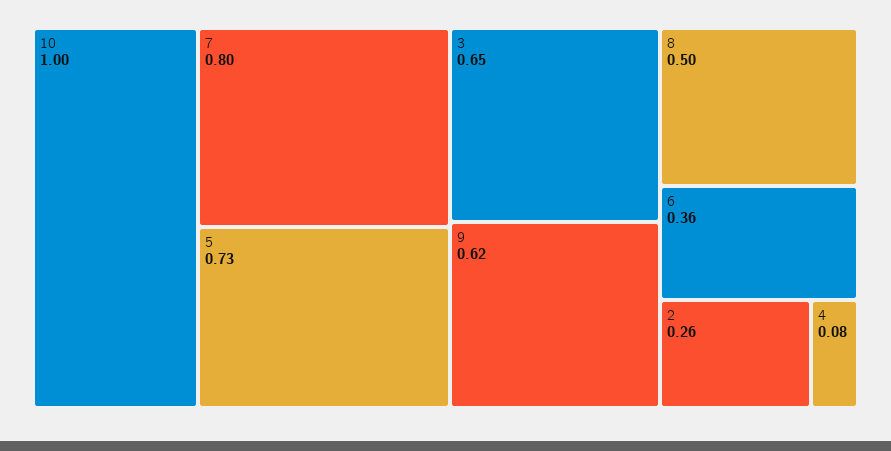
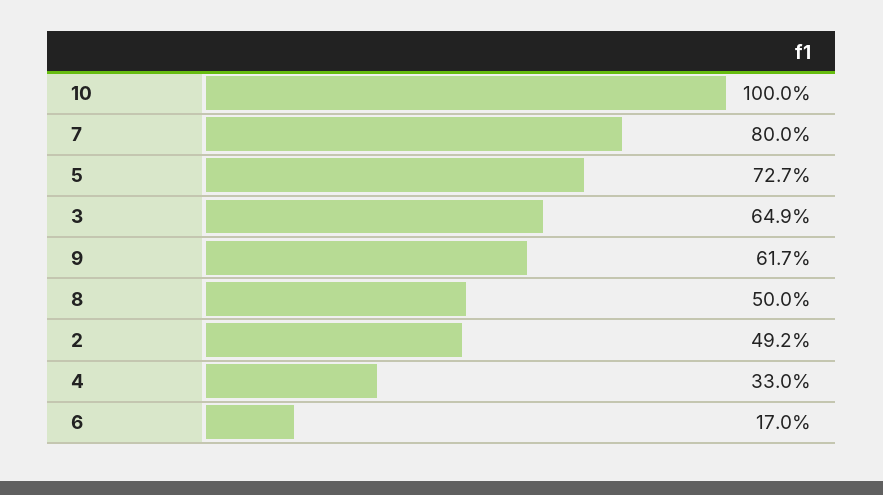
  {
    "10": 1,
    "7": 0.8,
    "5": 0.727,
    "3": 0.649,
    "9": 0.617,
    "8": 0.5,
-   "6": 0.36,
+   "6": 0.17,
-   "2": 0.26,
+   "2": 0.492,
-   "4": 0.08
+   "4": 0.33
  }

